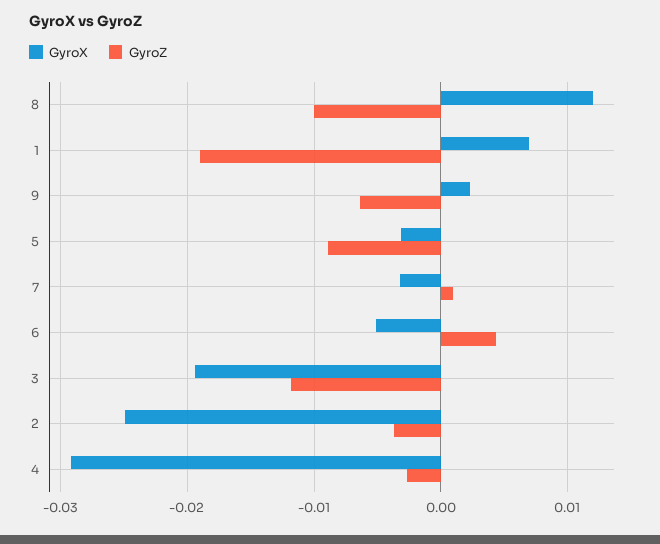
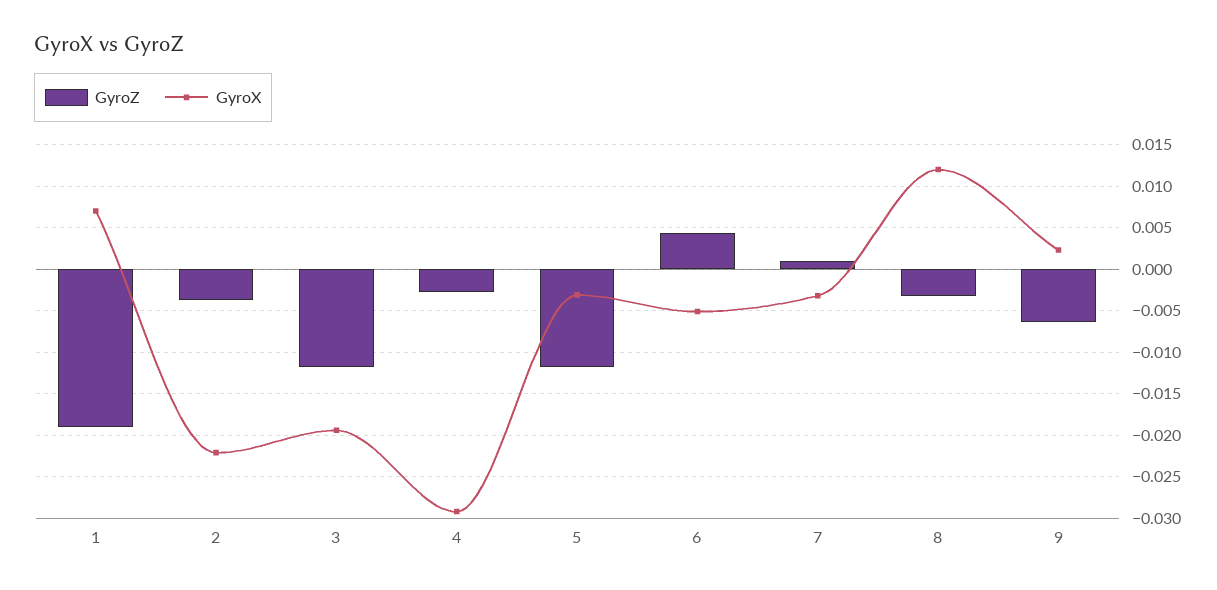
  {
    "GyroX": {
      "8": 0.012,
      "1": 0.007,
      "9": 0.002,
      "5": -0.003,
      "7": -0.003,
      "6": -0.005,
      "3": -0.019,
-     "2": -0.025,
+     "2": -0.022,
      "4": -0.029
    },
    "GyroZ": {
-     "8": -0.01,
+     "8": -0.003,
      "1": -0.019,
      "9": -0.006,
-     "5": -0.009,
+     "5": -0.012,
      "7": 0.001,
      "6": 0.004,
      "3": -0.012,
      "2": -0.004,
      "4": -0.003
    }
  }

